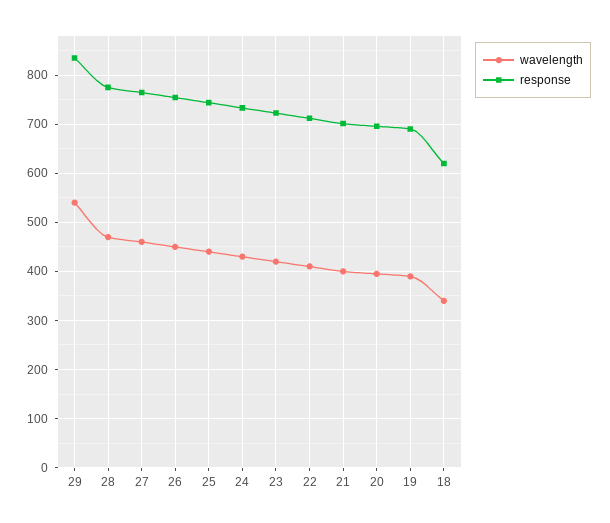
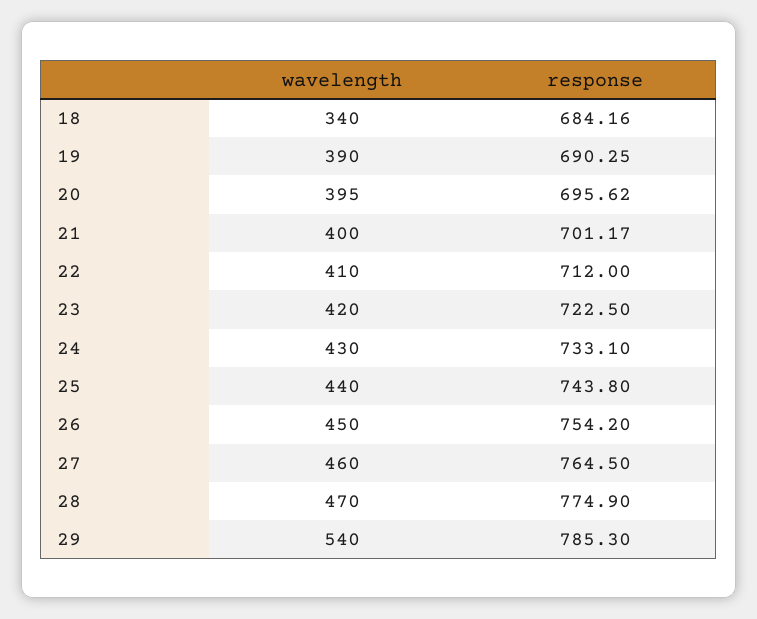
  {
    "wavelength": {
      "29": 540,
      "28": 470,
      "27": 460,
      "26": 450,
      "25": 440,
      "24": 430,
      "23": 420,
      "22": 410,
      "21": 400,
      "20": 395,
      "19": 390,
      "18": 340
    },
    "response": {
-     "29": 840,
+     "29": 785.3,
      "28": 774.9,
      "27": 764.5,
      "26": 754.2,
      "25": 743.8,
      "24": 733.1,
      "23": 722.5,
      "22": 712,
      "21": 701.17,
      "20": 695.62,
      "19": 690.25,
-     "18": 620
+     "18": 684.16
    }
  }

